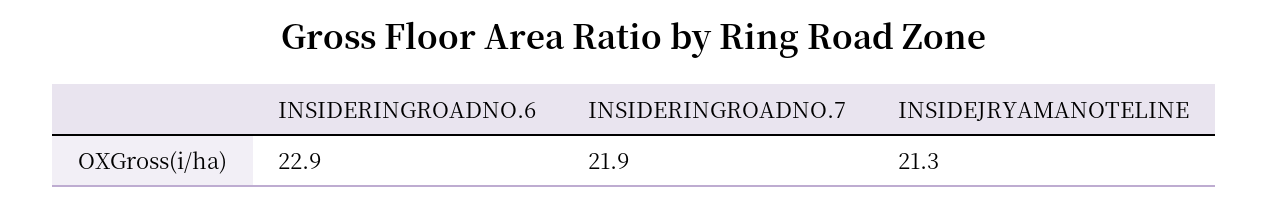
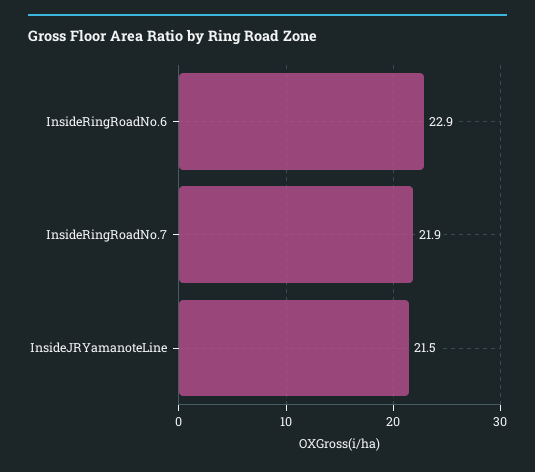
  {
    "INSIDERINGROADNO.6": 22.9,
    "INSIDERINGROADNO.7": 21.9,
-   "INSIDEJRYAMANOTELINE": 21.3
+   "INSIDEJRYAMANOTELINE": 21.5
  }

